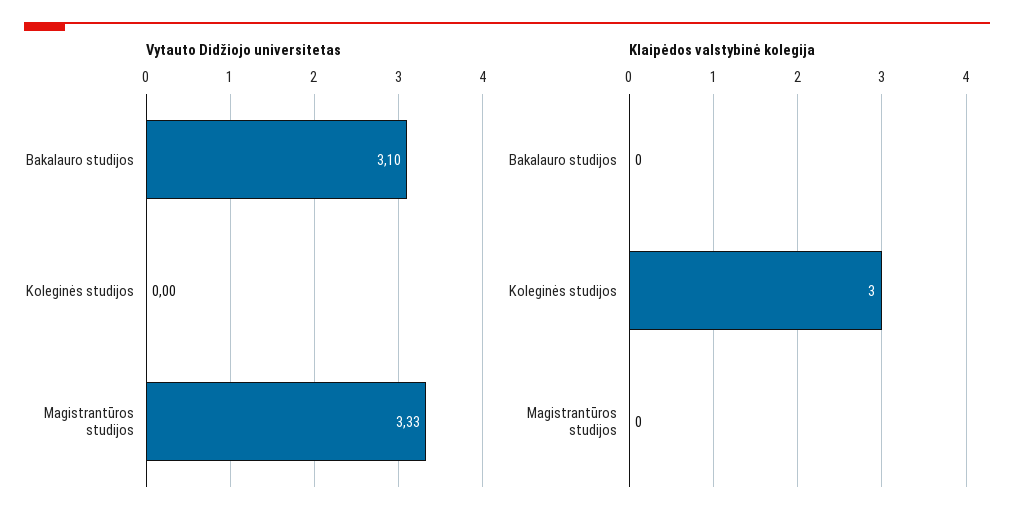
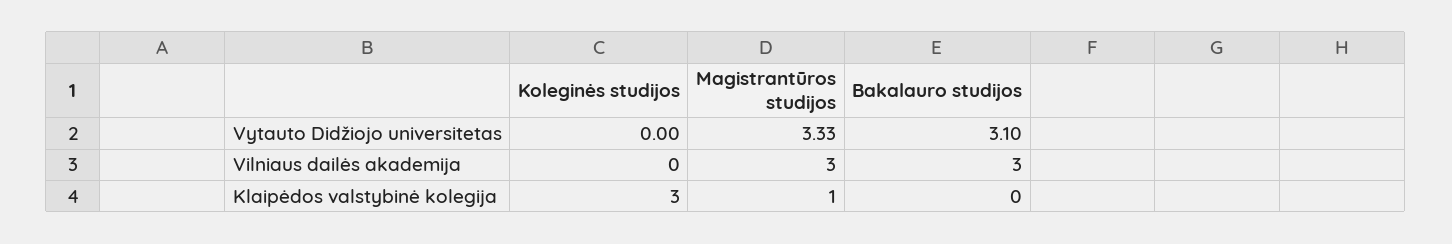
  {
    "Vytauto Didžiojo universitetas": {
      "Bakalauro studijos": 3.1,
      "Koleginės studijos": 0,
      "Magistrantūros studijos": 3.33
    },
    "Klaipėdos valstybinė kolegija": {
      "Bakalauro studijos": 0,
      "Koleginės studijos": 3,
-     "Magistrantūros studijos": 0
+     "Magistrantūros studijos": 1
-   }
+   },
+   "Vilniaus dailės akademija": {
+     "Koleginės studijos": 0,
+     "Magistrantūros studijos": 3,
+     "Bakalauro studijos": 3
+   }
  }

